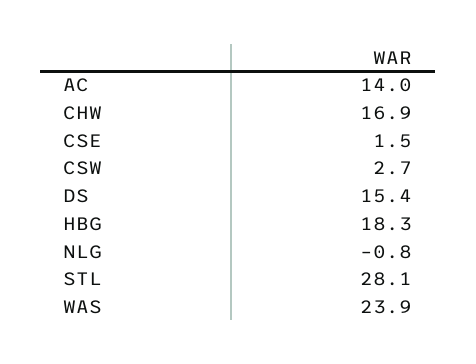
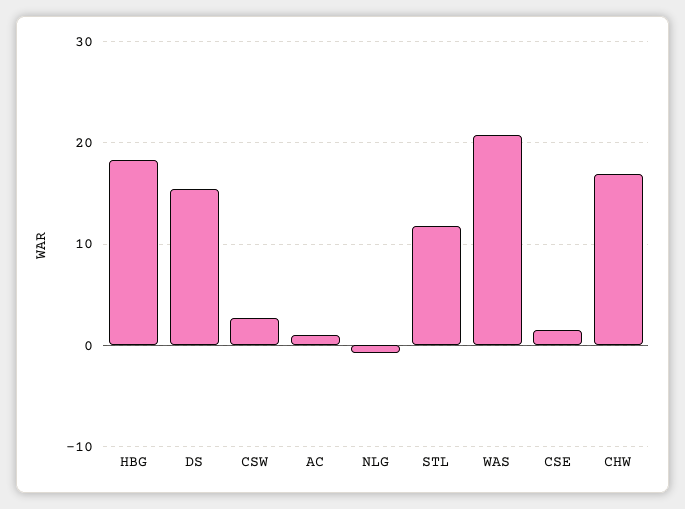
  {
-   "AC": 14,
+   "AC": 1,
    "CHW": 16.9,
    "CSE": 1.5,
    "CSW": 2.7,
    "DS": 15.4,
    "HBG": 18.3,
    "NLG": -0.8,
-   "STL": 28.1,
+   "STL": 12,
-   "WAS": 23.9
+   "WAS": 21
  }

